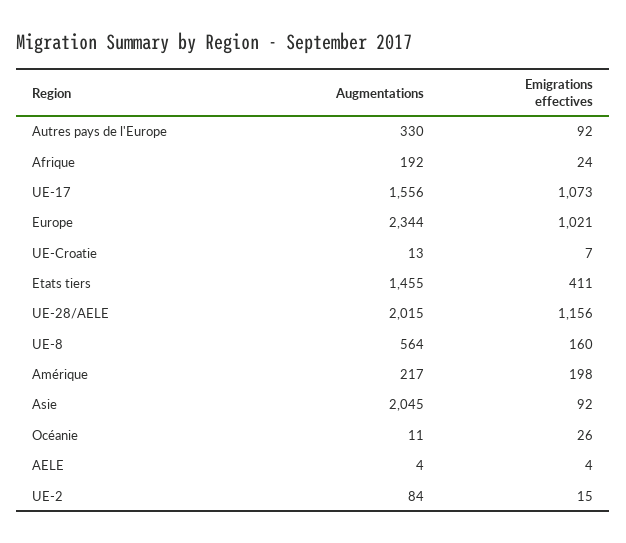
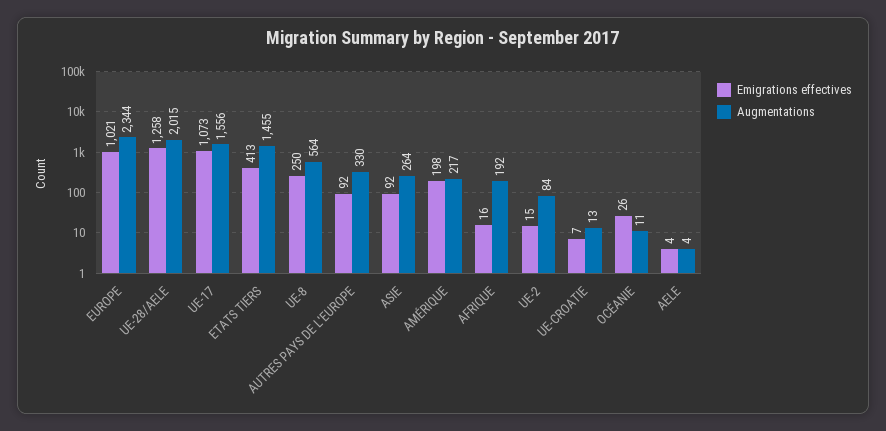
  {
    "Augmentations": {
      "Autres pays de l'Europe": 330,
      "Afrique": 192,
      "UE-17": 1556,
      "Europe": 2344,
      "UE-Croatie": 13,
      "Etats tiers": 1455,
      "UE-28/AELE": 2015,
      "UE-8": 564,
      "Amérique": 217,
-     "Asie": 2045,
+     "Asie": 264,
      "Océanie": 11,
      "AELE": 4,
      "UE-2": 84
    },
    "Emigrations effectives": {
      "Autres pays de l'Europe": 92,
-     "Afrique": 24,
+     "Afrique": 16,
      "UE-17": 1073,
      "Europe": 1021,
      "UE-Croatie": 7,
-     "Etats tiers": 411,
+     "Etats tiers": 413,
-     "UE-28/AELE": 1156,
+     "UE-28/AELE": 1258,
-     "UE-8": 160,
+     "UE-8": 250,
      "Amérique": 198,
      "Asie": 92,
      "Océanie": 26,
      "AELE": 4,
      "UE-2": 15
    }
  }

